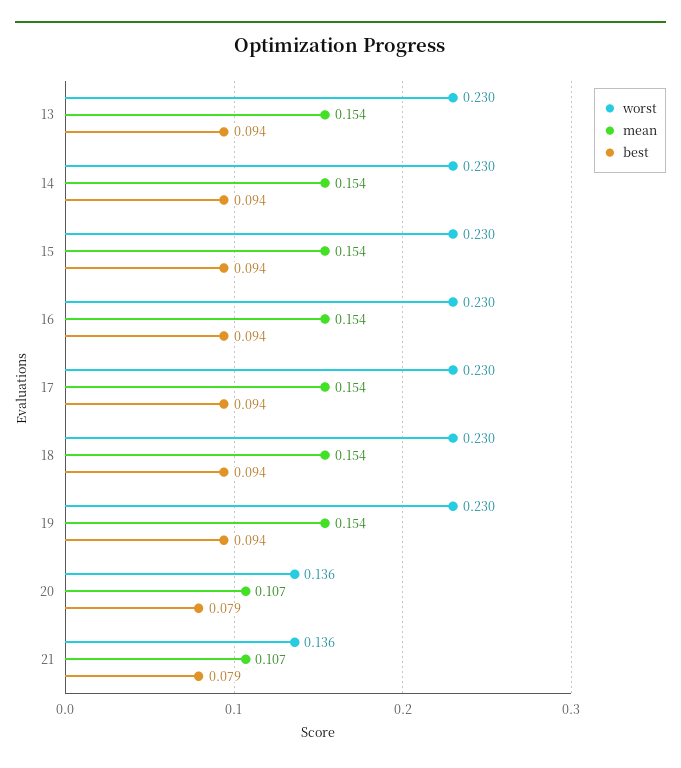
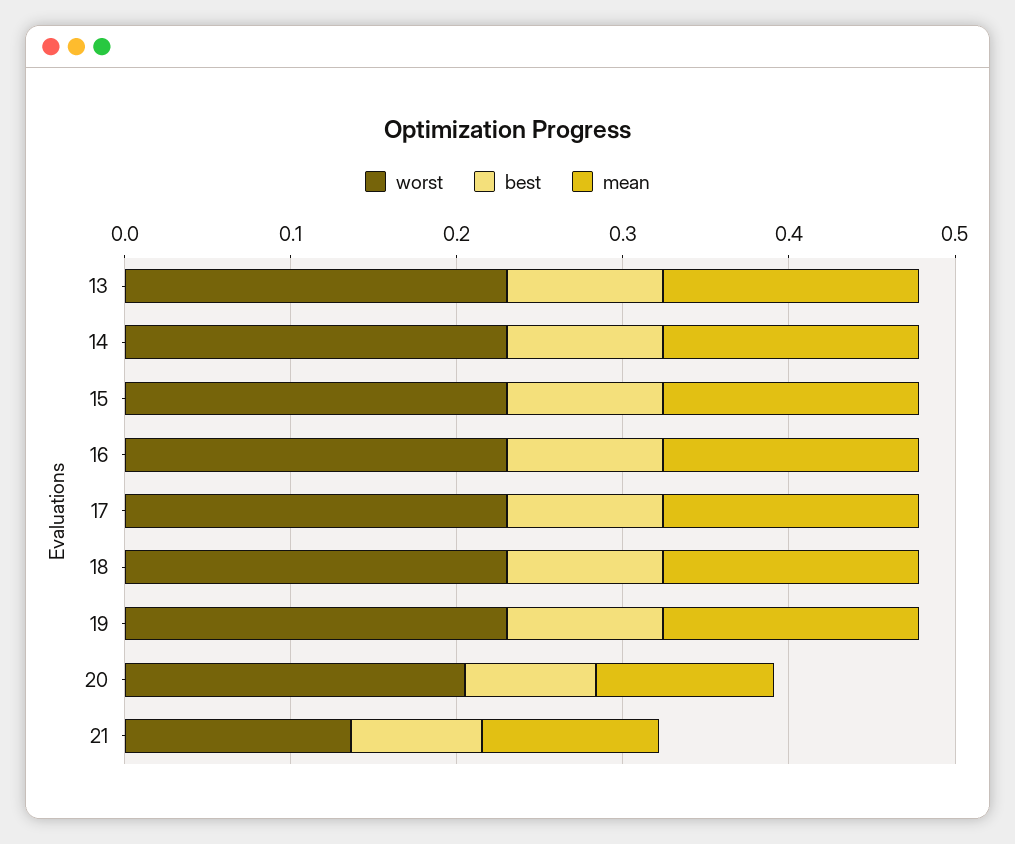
  {
    "worst": {
      "13": 0.23,
      "14": 0.23,
      "15": 0.23,
      "16": 0.23,
      "17": 0.23,
      "18": 0.23,
      "19": 0.23,
-     "20": 0.136,
+     "20": 0.2,
      "21": 0.136
    },
    "mean": {
      "13": 0.154,
      "14": 0.154,
      "15": 0.154,
      "16": 0.154,
      "17": 0.154,
      "18": 0.154,
      "19": 0.154,
      "20": 0.107,
      "21": 0.107
    },
    "best": {
      "13": 0.094,
      "14": 0.094,
      "15": 0.094,
      "16": 0.094,
      "17": 0.094,
      "18": 0.094,
      "19": 0.094,
      "20": 0.079,
      "21": 0.079
    }
  }

